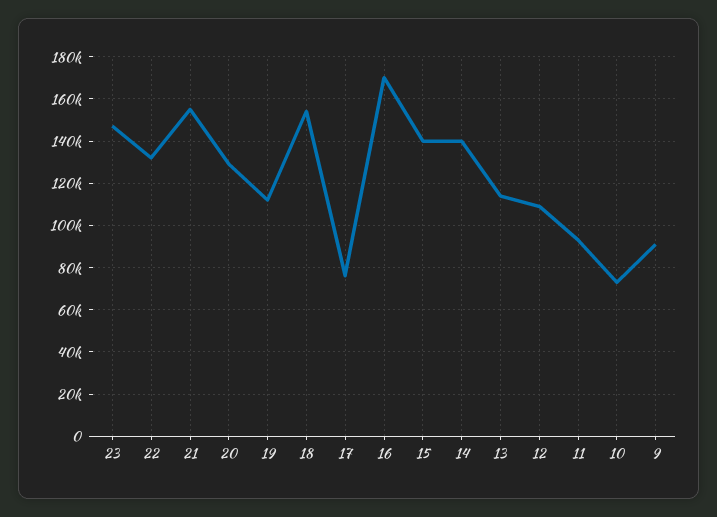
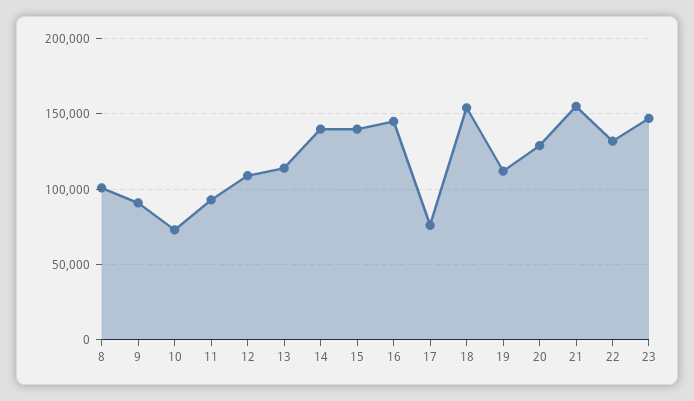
  {
    "23": 145000,
    "22": 130000,
    "21": 155000,
    "20": 130000,
    "19": 110000,
    "18": 155000,
    "17": 75000,
-   "16": 170000,
+   "16": 145000,
    "15": 140000,
    "14": 140000,
    "13": 115000,
    "12": 110000,
    "11": 95000,
    "10": 75000,
-   "9": 90000
+   "9": 90000,
+   "8": 100000
  }

